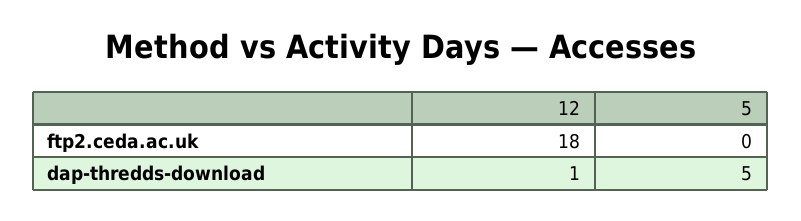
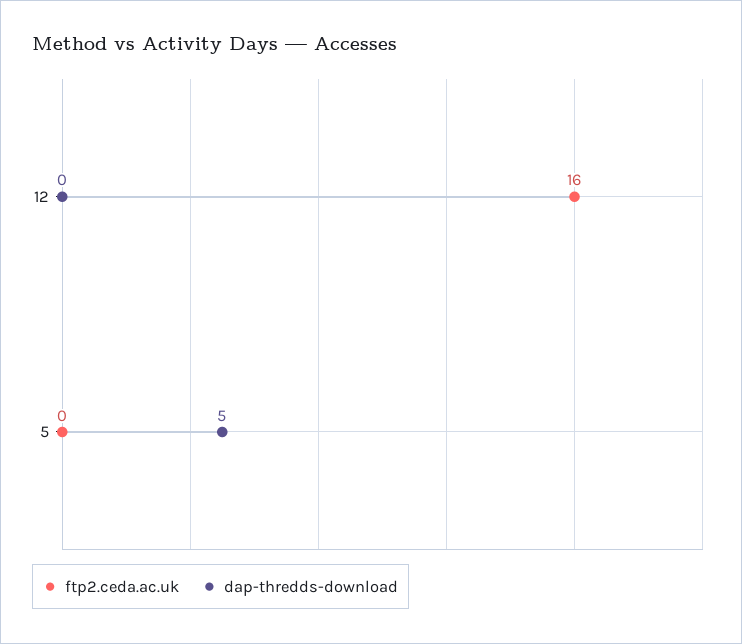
  {
    "ftp2.ceda.ac.uk": {
-     "12": 18,
+     "12": 16,
      "5": 0
    },
    "dap-thredds-download": {
-     "12": 1,
+     "12": 0,
      "5": 5
    }
  }

